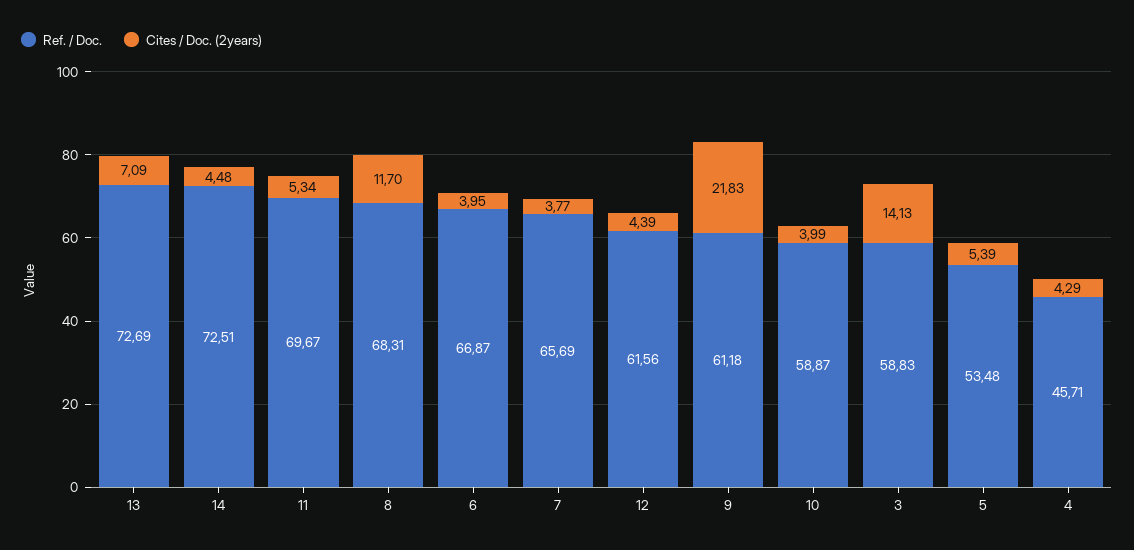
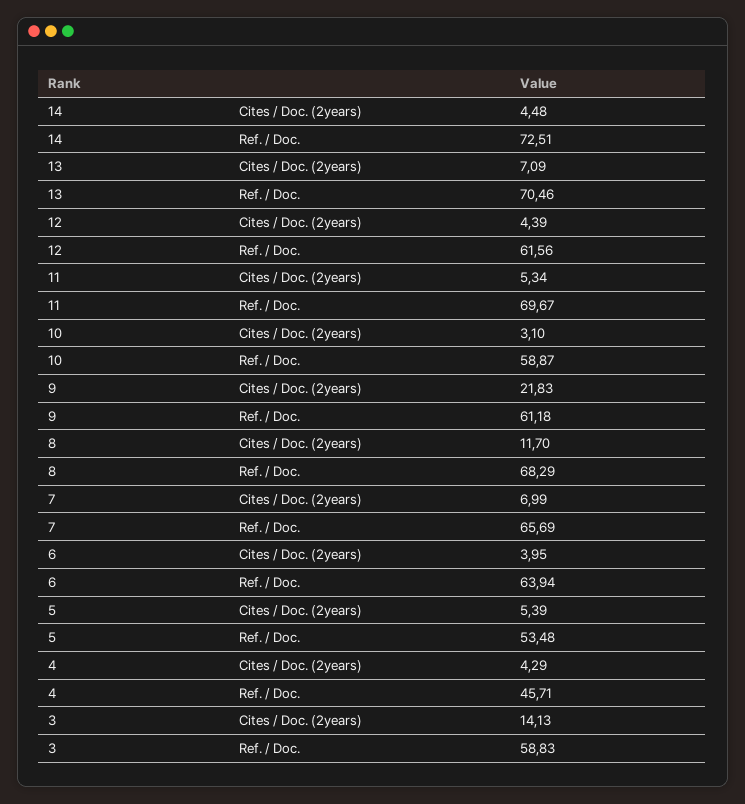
  {
    "Ref. / Doc.": {
-     "13": 72.69,
+     "13": 70.46,
      "14": 72.51,
      "11": 69.67,
-     "8": 68.31,
+     "8": 68.29,
-     "6": 66.87,
+     "6": 63.94,
      "7": 65.69,
      "12": 61.56,
      "9": 61.18,
      "10": 58.87,
      "3": 58.83,
      "5": 53.48,
      "4": 45.71
    },
    "Cites / Doc. (2years)": {
      "13": 7.09,
      "14": 4.48,
      "11": 5.34,
      "8": 11.7,
      "6": 3.95,
-     "7": 3.77,
+     "7": 6.99,
      "12": 4.39,
      "9": 21.83,
-     "10": 3.99,
+     "10": 3.1,
      "3": 14.13,
      "5": 5.39,
      "4": 4.29
    }
  }

